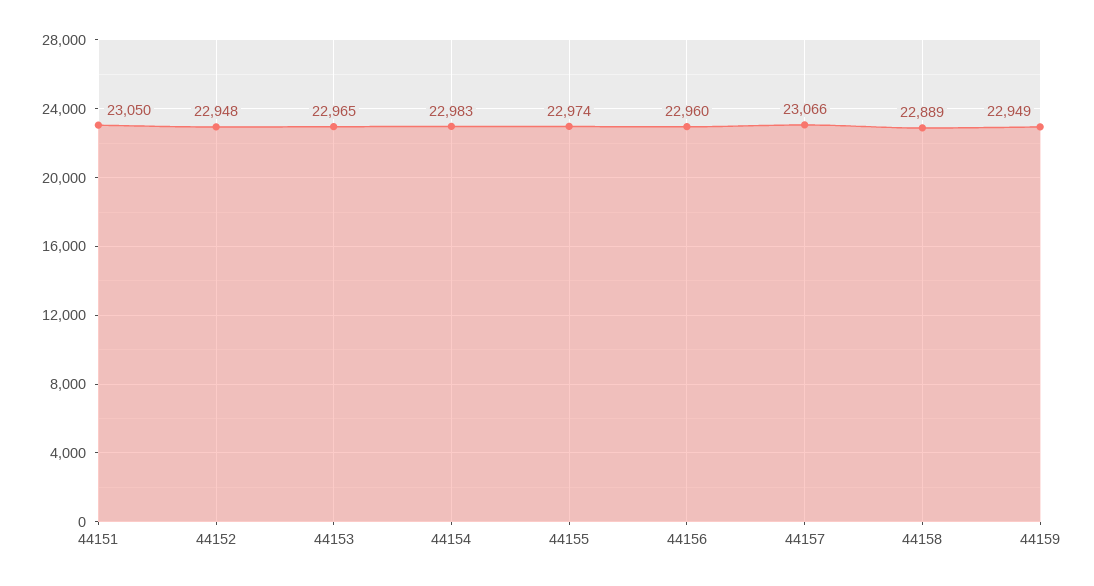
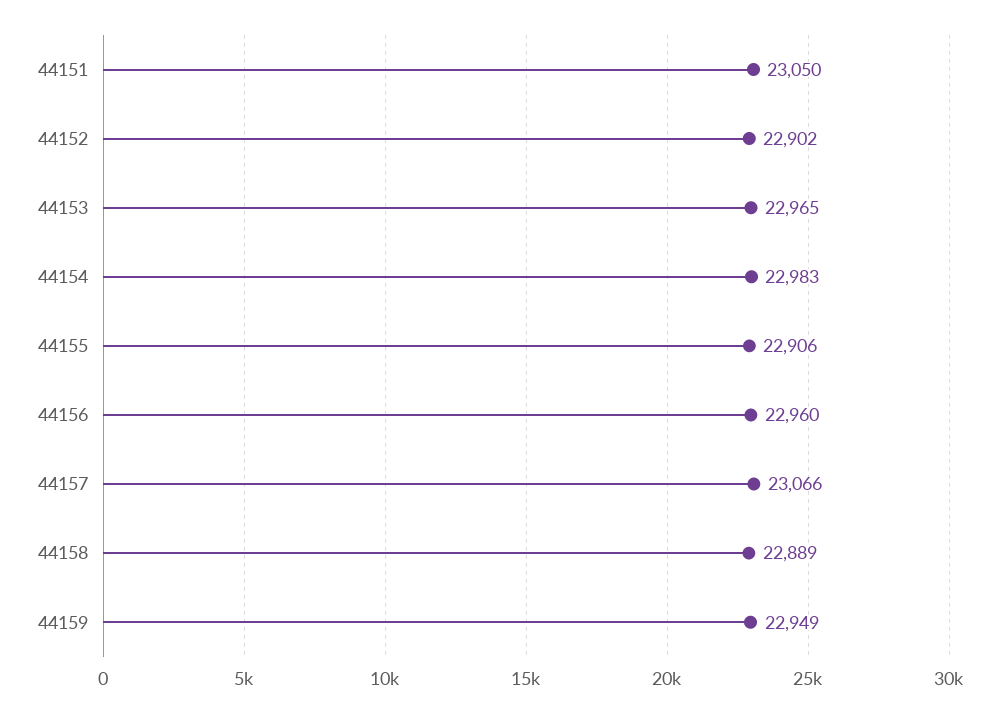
  {
    "44151": 23050,
-   "44152": 22948,
+   "44152": 22902,
    "44153": 22965,
    "44154": 22983,
-   "44155": 22974,
+   "44155": 22906,
    "44156": 22960,
    "44157": 23066,
    "44158": 22889,
    "44159": 22949
  }

